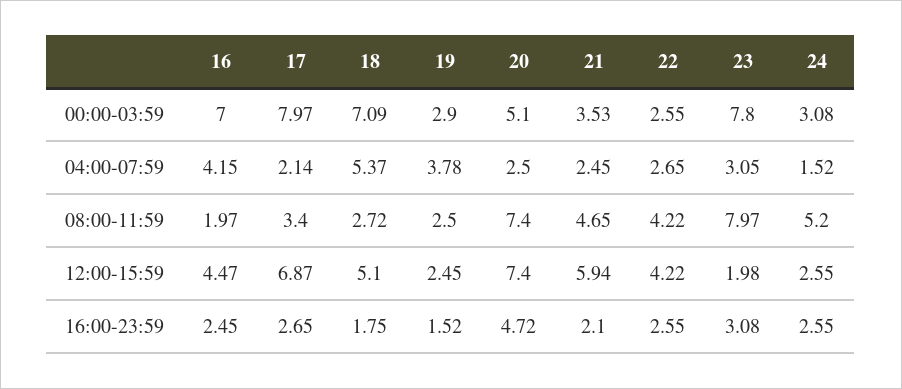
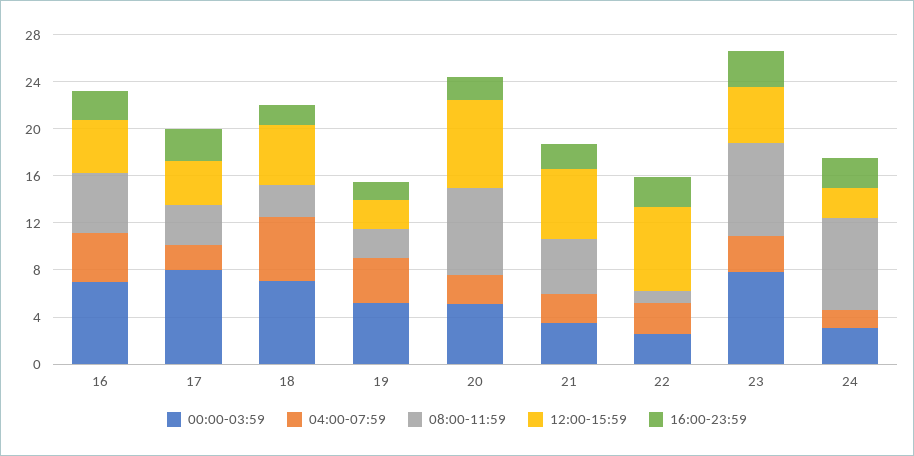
  {
    "00:00-03:59": {
      "16": 7,
      "17": 7.97,
      "18": 7.09,
-     "19": 2.9,
+     "19": 5,
      "20": 5.1,
      "21": 3.53,
      "22": 2.55,
      "23": 7.8,
      "24": 3.08
    },
    "04:00-07:59": {
      "16": 4.15,
      "17": 2.14,
      "18": 5.37,
      "19": 3.78,
      "20": 2.5,
      "21": 2.45,
      "22": 2.65,
      "23": 3.05,
      "24": 1.52
    },
    "08:00-11:59": {
-     "16": 1.97,
+     "16": 5,
      "17": 3.4,
      "18": 2.72,
      "19": 2.5,
      "20": 7.4,
      "21": 4.65,
-     "22": 4.22,
+     "22": 1,
      "23": 7.97,
-     "24": 5.2
+     "24": 8
    },
    "12:00-15:59": {
      "16": 4.47,
-     "17": 6.87,
+     "17": 4,
      "18": 5.1,
      "19": 2.45,
      "20": 7.4,
      "21": 5.94,
-     "22": 4.22,
+     "22": 7,
-     "23": 1.98,
+     "23": 5,
      "24": 2.55
    },
    "16:00-23:59": {
      "16": 2.45,
      "17": 2.65,
      "18": 1.75,
      "19": 1.52,
-     "20": 4.72,
+     "20": 2,
      "21": 2.1,
      "22": 2.55,
      "23": 3.08,
      "24": 2.55
    }
  }

